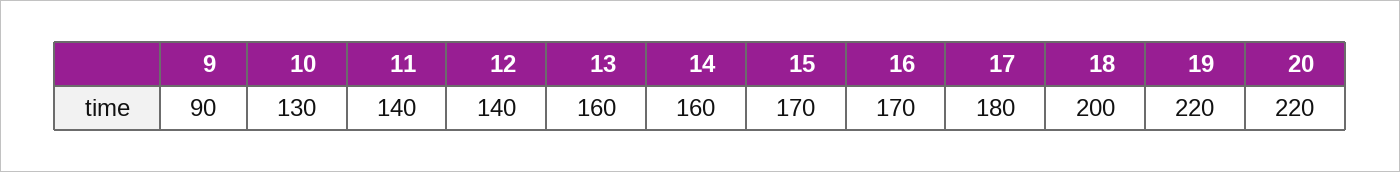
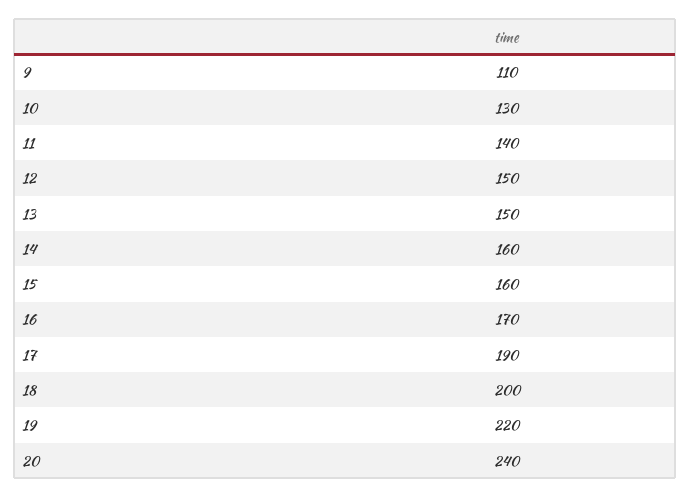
  {
-   "9": 90,
+   "9": 110,
    "10": 130,
    "11": 140,
-   "12": 140,
+   "12": 150,
-   "13": 160,
+   "13": 150,
    "14": 160,
-   "15": 170,
+   "15": 160,
    "16": 170,
-   "17": 180,
+   "17": 190,
    "18": 200,
    "19": 220,
-   "20": 220
+   "20": 240
  }

